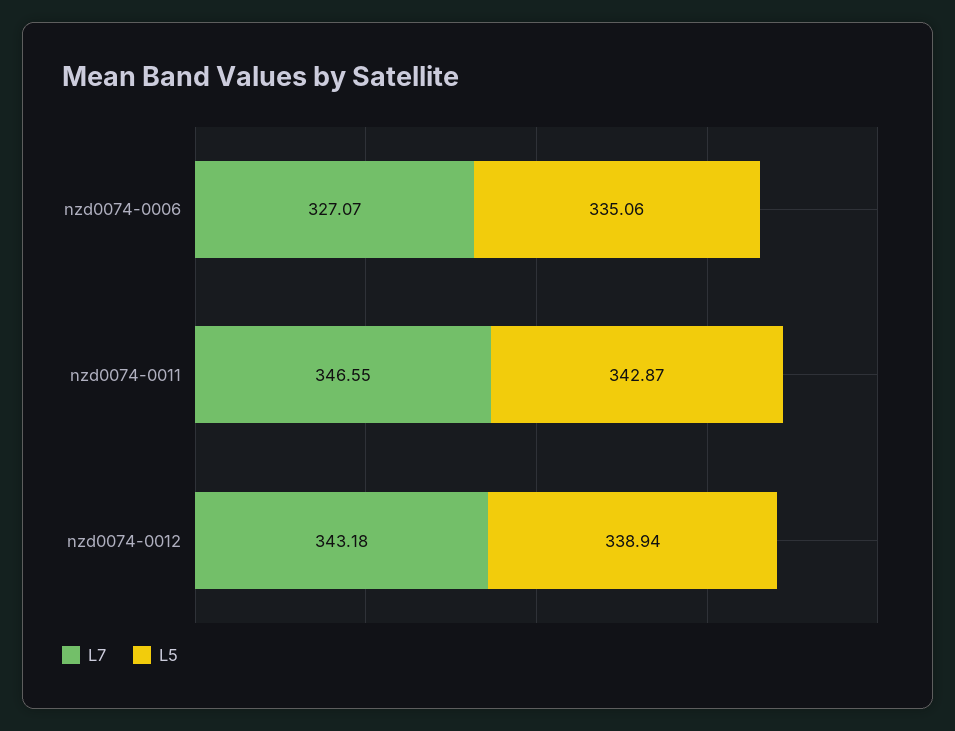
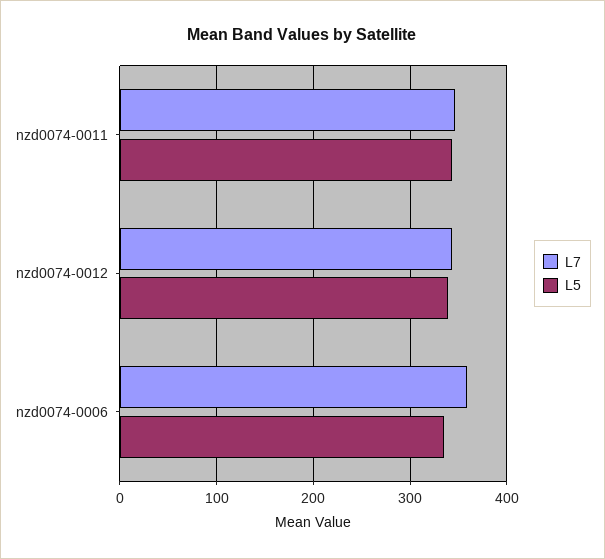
  {
    "L7": {
-     "nzd0074-0006": 327.07,
+     "nzd0074-0006": 360,
      "nzd0074-0011": 346.55,
      "nzd0074-0012": 343.18
    },
    "L5": {
      "nzd0074-0006": 335.06,
      "nzd0074-0011": 342.87,
      "nzd0074-0012": 338.94
    }
  }

